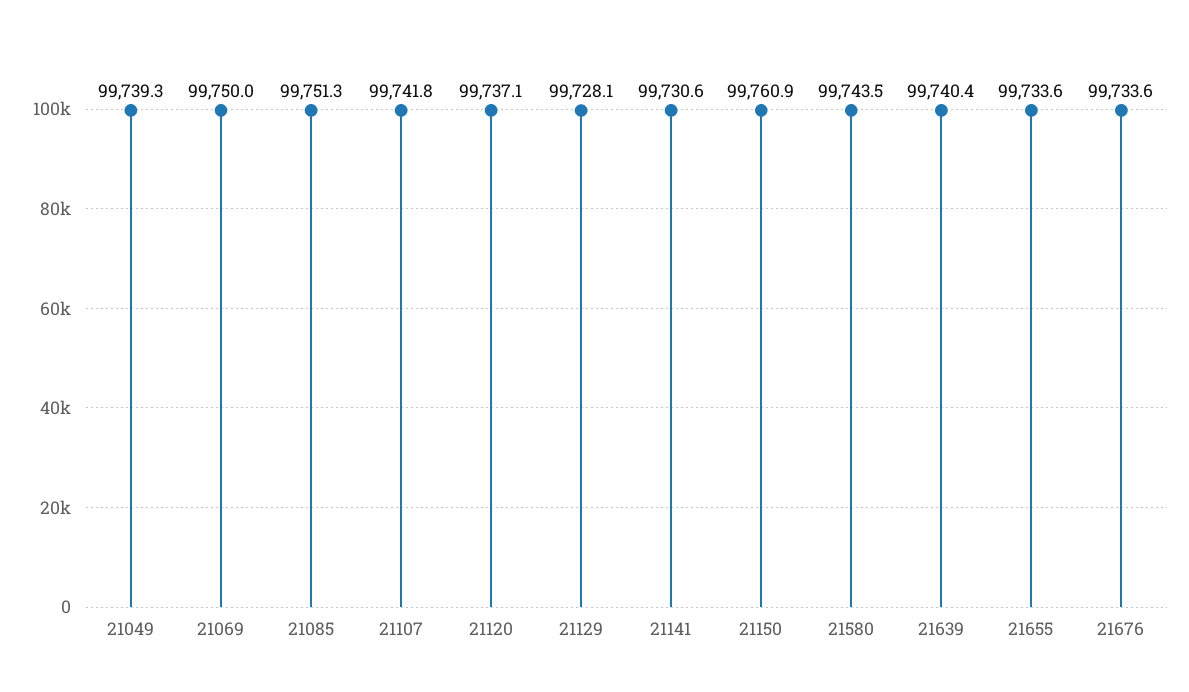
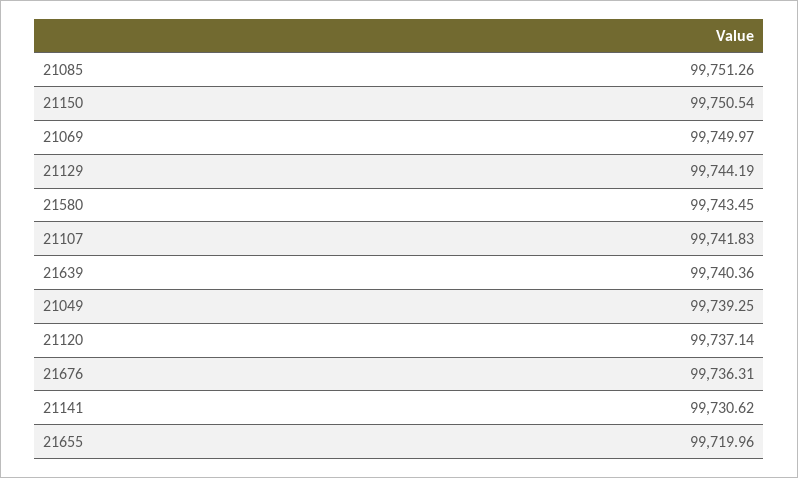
  {
    "21049": 99739.25,
    "21069": 99749.97,
    "21085": 99751.26,
    "21107": 99741.83,
    "21120": 99737.14,
-   "21129": 99728.1,
+   "21129": 99744.19,
    "21141": 99730.62,
-   "21150": 99760.9,
+   "21150": 99750.54,
    "21580": 99743.45,
    "21639": 99740.36,
-   "21655": 99733.6,
+   "21655": 99719.96,
-   "21676": 99733.6
+   "21676": 99736.31
  }

